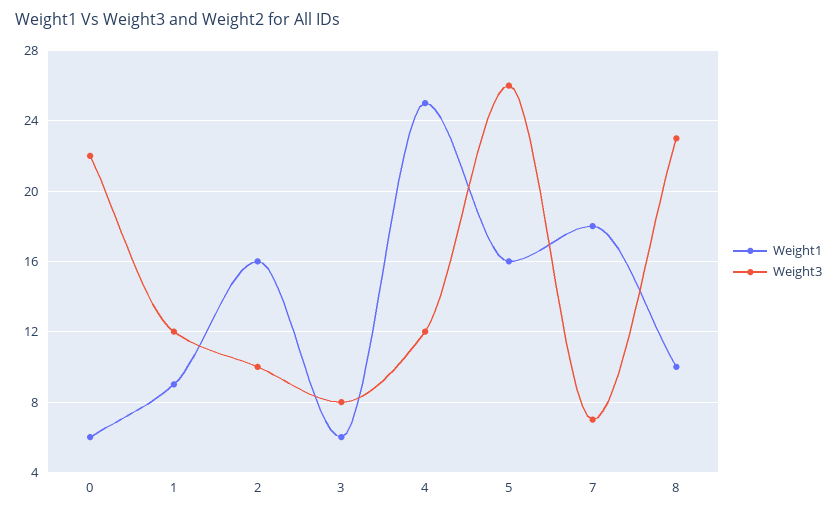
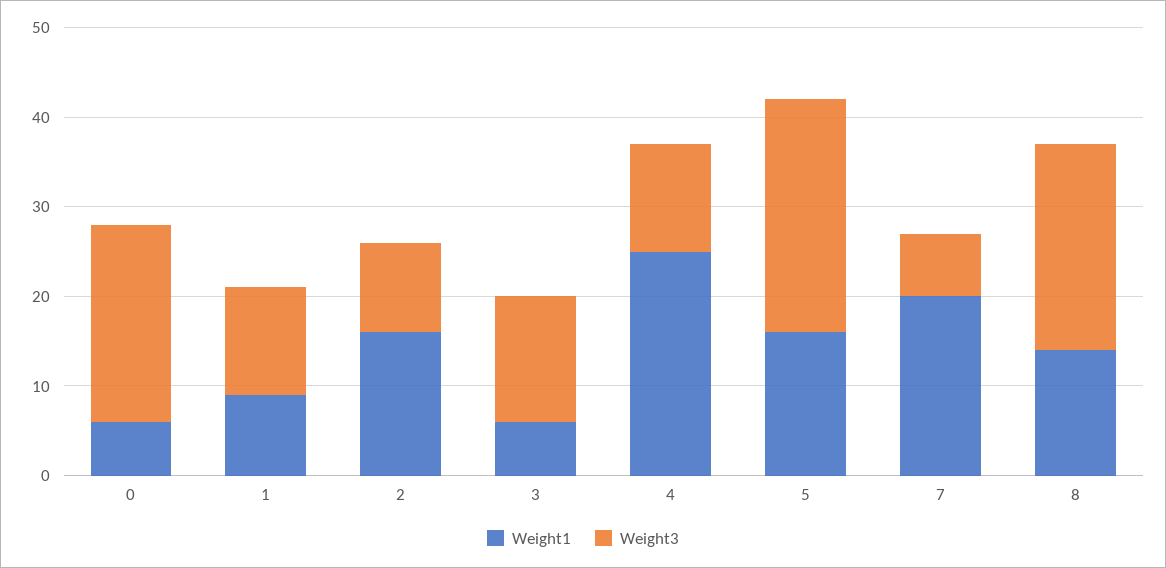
  {
    "Weight1": {
      "0": 6,
      "1": 9,
      "2": 16,
      "3": 6,
      "4": 25,
      "5": 16,
-     "7": 18,
+     "7": 20,
-     "8": 10
+     "8": 14
    },
    "Weight3": {
      "0": 22,
      "1": 12,
      "2": 10,
-     "3": 8,
+     "3": 14,
      "4": 12,
      "5": 26,
      "7": 7,
      "8": 23
    }
  }

